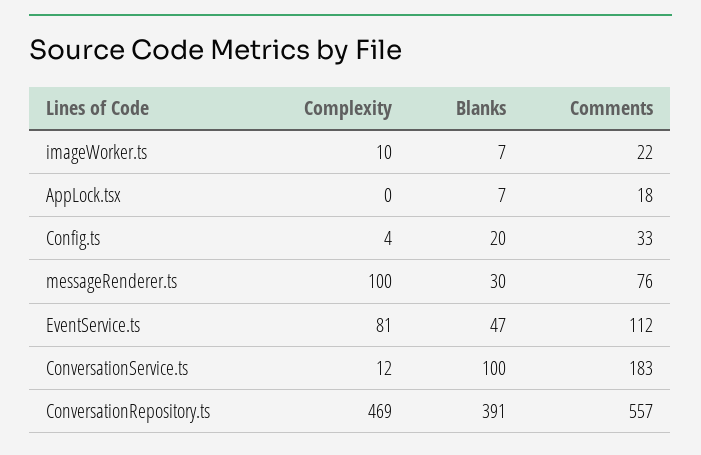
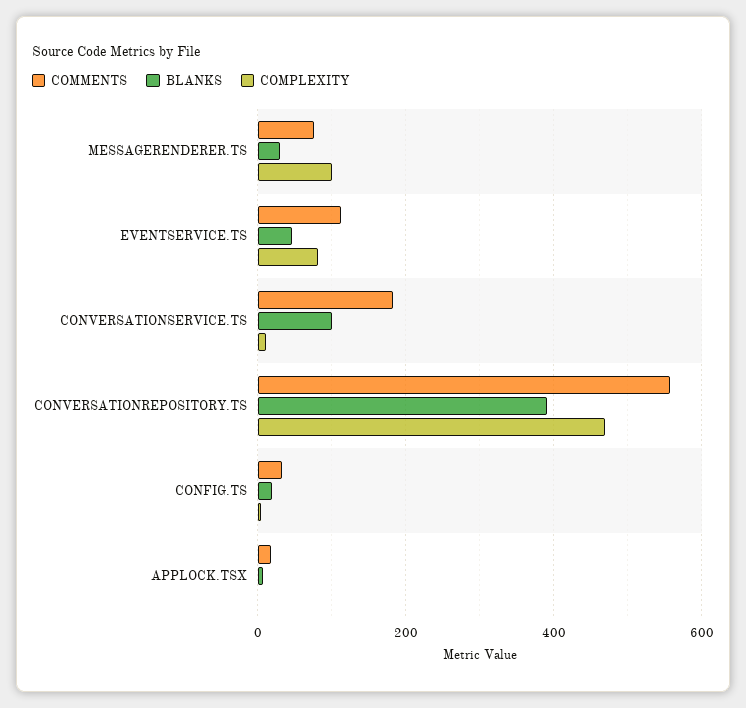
  {
    "Complexity": {
-     "imageWorker.ts": 10,
      "AppLock.tsx": 0,
      "Config.ts": 4,
      "messageRenderer.ts": 100,
      "EventService.ts": 81,
      "ConversationService.ts": 12,
      "ConversationRepository.ts": 469
    },
    "Blanks": {
-     "imageWorker.ts": 7,
      "AppLock.tsx": 7,
      "Config.ts": 20,
      "messageRenderer.ts": 30,
      "EventService.ts": 47,
      "ConversationService.ts": 100,
      "ConversationRepository.ts": 391
    },
    "Comments": {
-     "imageWorker.ts": 22,
      "AppLock.tsx": 18,
      "Config.ts": 33,
      "messageRenderer.ts": 76,
      "EventService.ts": 112,
      "ConversationService.ts": 183,
      "ConversationRepository.ts": 557
    }
  }

